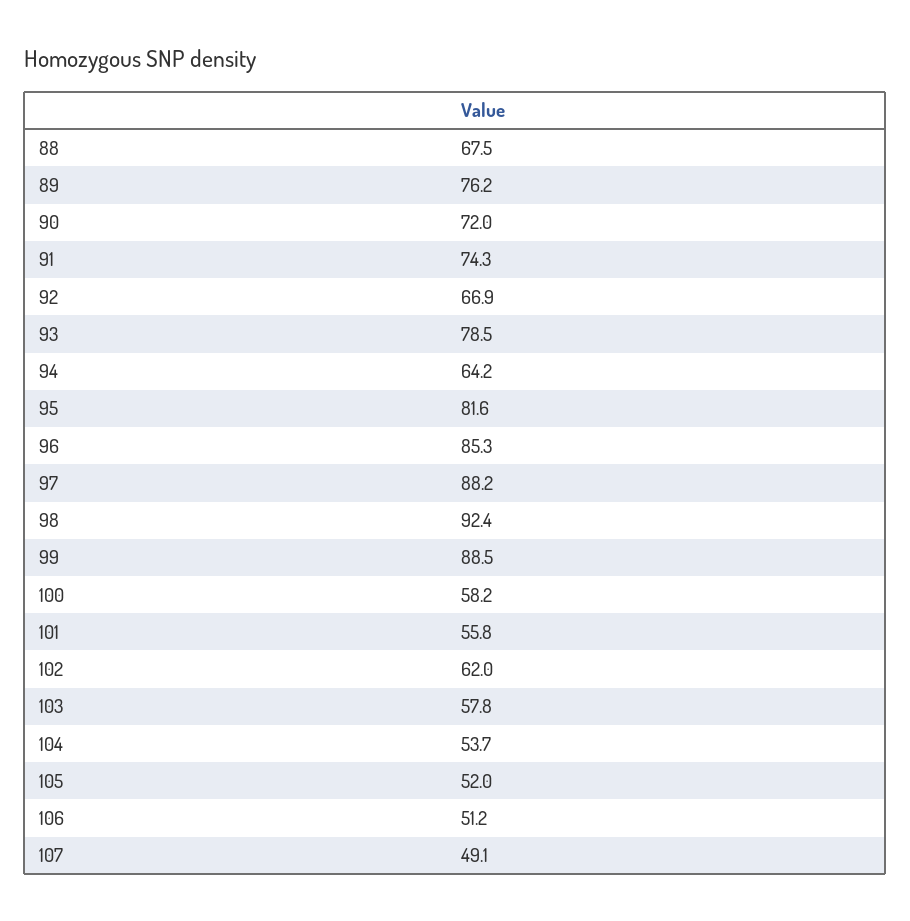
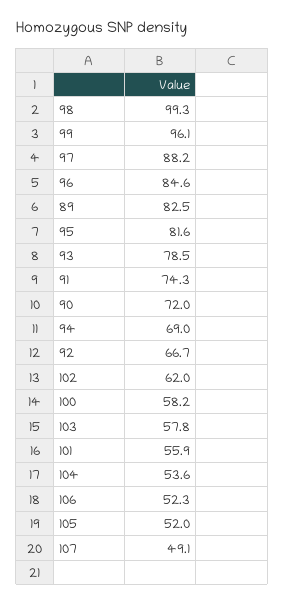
  {
-   "88": 67.5,
-   "89": 76.2,
+   "89": 82.5,
    "90": 72,
    "91": 74.3,
-   "92": 66.9,
+   "92": 66.7,
    "93": 78.5,
-   "94": 64.2,
+   "94": 69,
    "95": 81.6,
-   "96": 85.3,
+   "96": 84.6,
    "97": 88.2,
-   "98": 92.4,
+   "98": 99.3,
-   "99": 88.5,
+   "99": 96.1,
    "100": 58.2,
-   "101": 55.8,
+   "101": 55.9,
    "102": 62,
    "103": 57.8,
-   "104": 53.7,
+   "104": 53.6,
    "105": 52,
-   "106": 51.2,
+   "106": 52.3,
    "107": 49.1
  }

